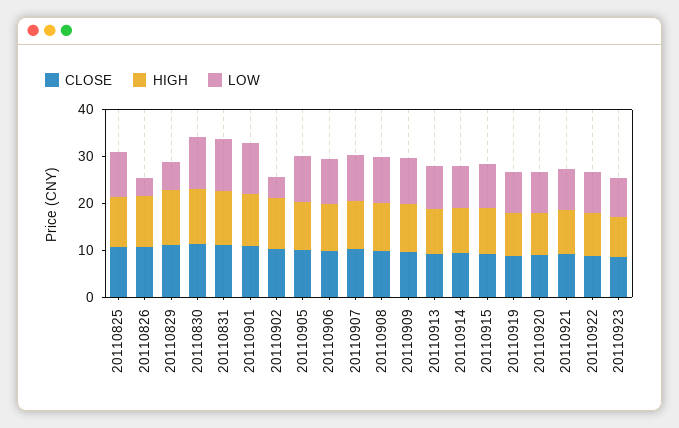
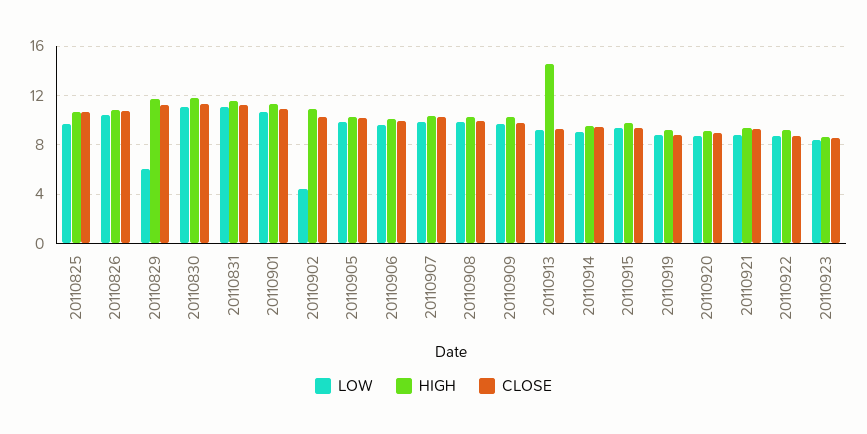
  {
    "CLOSE": {
      "20110825": 10.5,
      "20110826": 10.5,
      "20110829": 11,
      "20110830": 11.5,
      "20110831": 11,
      "20110901": 11,
      "20110902": 10.5,
      "20110905": 10,
      "20110906": 10,
      "20110907": 10,
      "20110908": 10,
      "20110909": 10,
      "20110913": 9.5,
      "20110914": 9.5,
      "20110915": 9.5,
      "20110919": 9,
      "20110920": 9,
      "20110921": 9,
      "20110922": 9,
      "20110923": 8.5
    },
    "HIGH": {
      "20110825": 10.5,
      "20110826": 11,
      "20110829": 11.5,
      "20110830": 12,
      "20110831": 11.5,
      "20110901": 11.5,
      "20110902": 11,
      "20110905": 10,
      "20110906": 10,
      "20110907": 10.5,
      "20110908": 10,
      "20110909": 10,
-     "20110913": 10,
+     "20110913": 14.5,
      "20110914": 9.5,
      "20110915": 9.5,
      "20110919": 9,
      "20110920": 9,
      "20110921": 9.5,
      "20110922": 9,
      "20110923": 8.5
    },
    "LOW": {
      "20110825": 9.5,
-     "20110826": 4,
+     "20110826": 10.5,
      "20110829": 6,
      "20110830": 11,
      "20110831": 11,
      "20110901": 10.5,
      "20110902": 4.5,
      "20110905": 10,
      "20110906": 9.5,
      "20110907": 10,
      "20110908": 10,
      "20110909": 9.5,
      "20110913": 9,
      "20110914": 9,
      "20110915": 9.5,
      "20110919": 9,
      "20110920": 8.5,
      "20110921": 9,
      "20110922": 8.5,
      "20110923": 8.5
    }
  }

